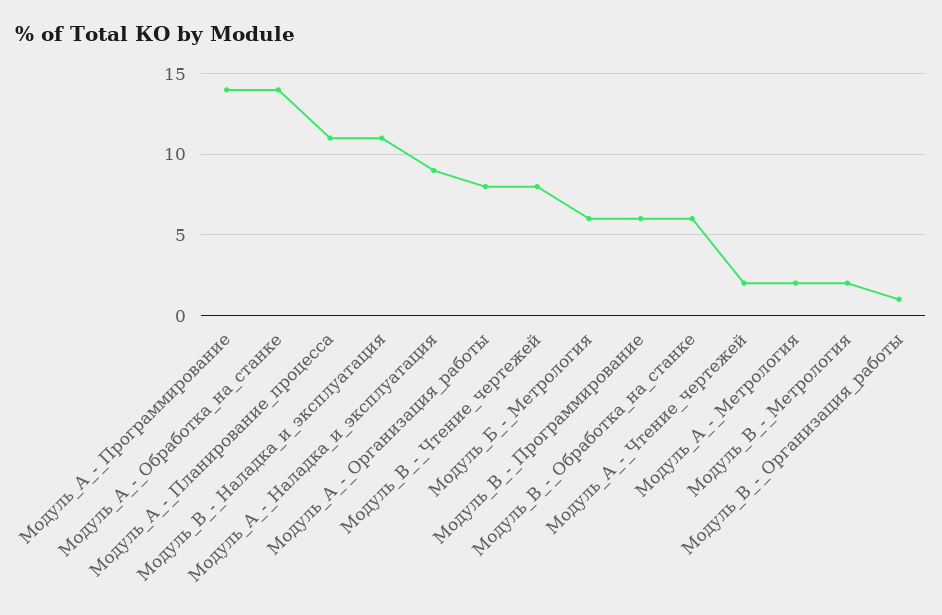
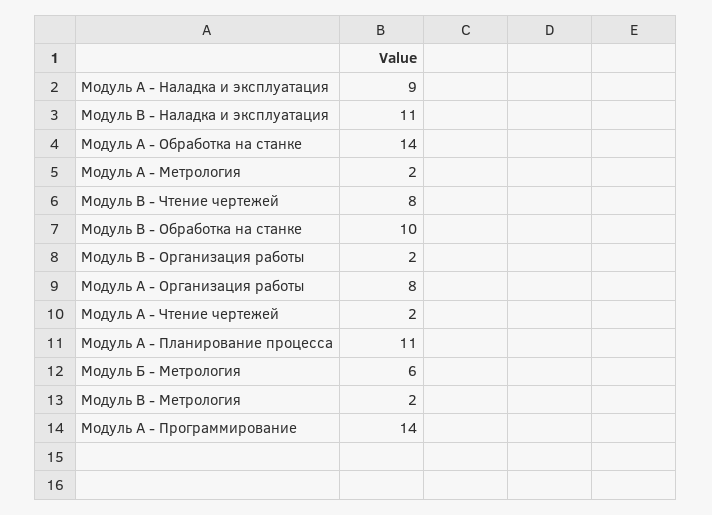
  {
    "Модуль_А_-_Программирование": 14,
    "Модуль_А_-_Обработка_на_станке": 14,
    "Модуль_А_-_Планирование_процесса": 11,
    "Модуль_В_-_Наладка_и_эксплуатация": 11,
    "Модуль_А_-_Наладка_и_эксплуатация": 9,
    "Модуль_А_-_Организация_работы": 8,
    "Модуль_В_-_Чтение_чертежей": 8,
    "Модуль_Б_-_Метрология": 6,
-   "Модуль_В_-_Программирование": 6,
-   "Модуль_В_-_Обработка_на_станке": 6,
+   "Модуль_В_-_Обработка_на_станке": 10,
    "Модуль_А_-_Чтение_чертежей": 2,
    "Модуль_А_-_Метрология": 2,
    "Модуль_В_-_Метрология": 2,
-   "Модуль_В_-_Организация_работы": 1
+   "Модуль_В_-_Организация_работы": 2
  }

